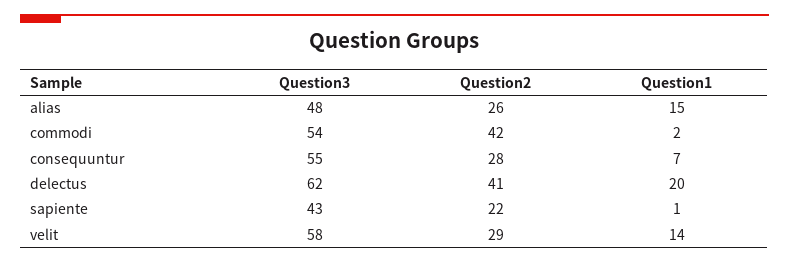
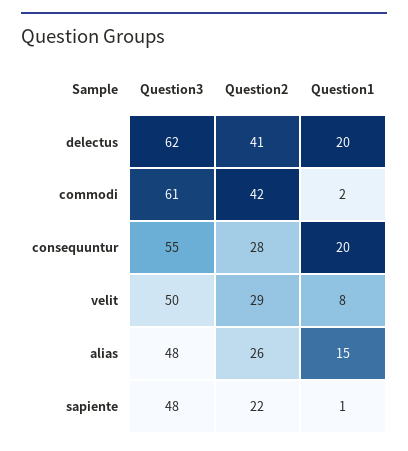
  {
    "Question3": {
      "alias": 48,
-     "commodi": 54,
+     "commodi": 61,
      "consequuntur": 55,
      "delectus": 62,
-     "sapiente": 43,
+     "sapiente": 48,
-     "velit": 58
+     "velit": 50
    },
    "Question2": {
      "alias": 26,
      "commodi": 42,
      "consequuntur": 28,
      "delectus": 41,
      "sapiente": 22,
      "velit": 29
    },
    "Question1": {
      "alias": 15,
      "commodi": 2,
-     "consequuntur": 7,
+     "consequuntur": 20,
      "delectus": 20,
      "sapiente": 1,
-     "velit": 14
+     "velit": 8
    }
  }

